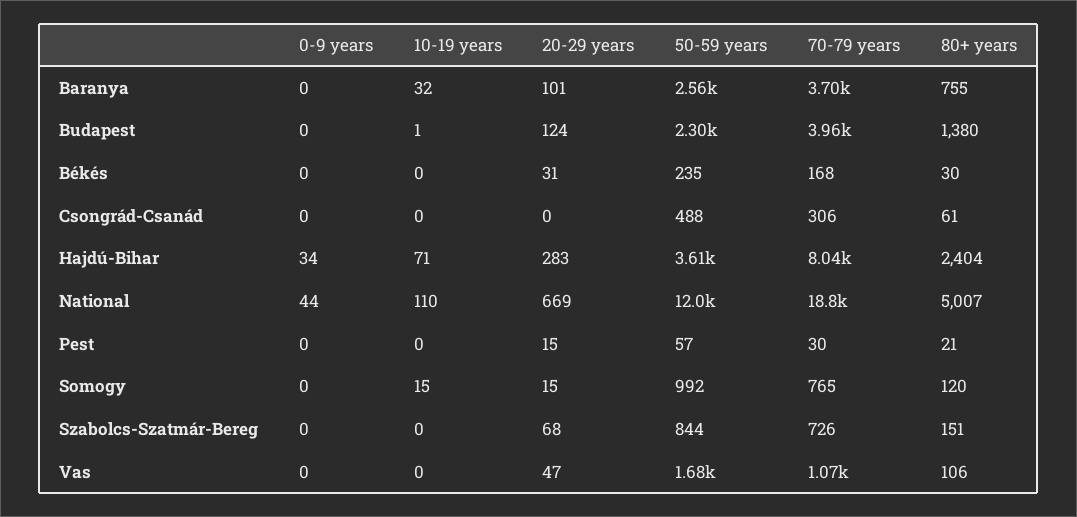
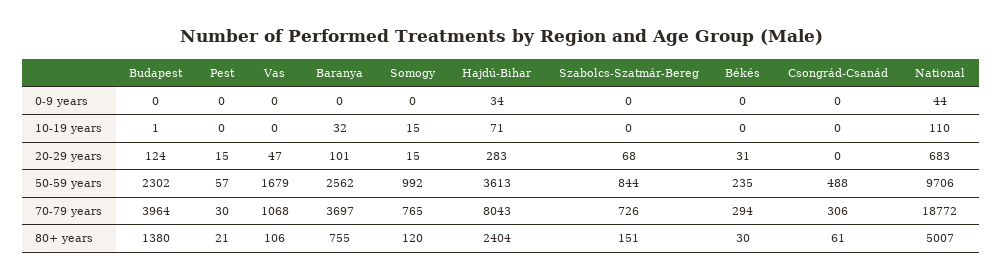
  {
    "0-9 years": {
      "Baranya": 0,
      "Budapest": 0,
      "Békés": 0,
      "Csongrád-Csanád": 0,
      "Hajdú-Bihar": 34,
      "National": 44,
      "Pest": 0,
      "Somogy": 0,
      "Szabolcs-Szatmár-Bereg": 0,
      "Vas": 0
    },
    "10-19 years": {
      "Baranya": 32,
      "Budapest": 1,
      "Békés": 0,
      "Csongrád-Csanád": 0,
      "Hajdú-Bihar": 71,
      "National": 110,
      "Pest": 0,
      "Somogy": 15,
      "Szabolcs-Szatmár-Bereg": 0,
      "Vas": 0
    },
    "20-29 years": {
      "Baranya": 101,
      "Budapest": 124,
      "Békés": 31,
      "Csongrád-Csanád": 0,
      "Hajdú-Bihar": 283,
-     "National": 669,
+     "National": 683,
      "Pest": 15,
      "Somogy": 15,
      "Szabolcs-Szatmár-Bereg": 68,
      "Vas": 47
    },
    "50-59 years": {
      "Baranya": 2562,
      "Budapest": 2302,
      "Békés": 235,
      "Csongrád-Csanád": 488,
      "Hajdú-Bihar": 3613,
-     "National": 12000,
+     "National": 9706,
      "Pest": 57,
      "Somogy": 992,
      "Szabolcs-Szatmár-Bereg": 844,
      "Vas": 1679
    },
    "70-79 years": {
      "Baranya": 3697,
      "Budapest": 3964,
-     "Békés": 168,
+     "Békés": 294,
      "Csongrád-Csanád": 306,
      "Hajdú-Bihar": 8043,
      "National": 18772,
      "Pest": 30,
      "Somogy": 765,
      "Szabolcs-Szatmár-Bereg": 726,
      "Vas": 1068
    },
    "80+ years": {
      "Baranya": 755,
      "Budapest": 1380,
      "Békés": 30,
      "Csongrád-Csanád": 61,
      "Hajdú-Bihar": 2404,
      "National": 5007,
      "Pest": 21,
      "Somogy": 120,
      "Szabolcs-Szatmár-Bereg": 151,
      "Vas": 106
    }
  }

